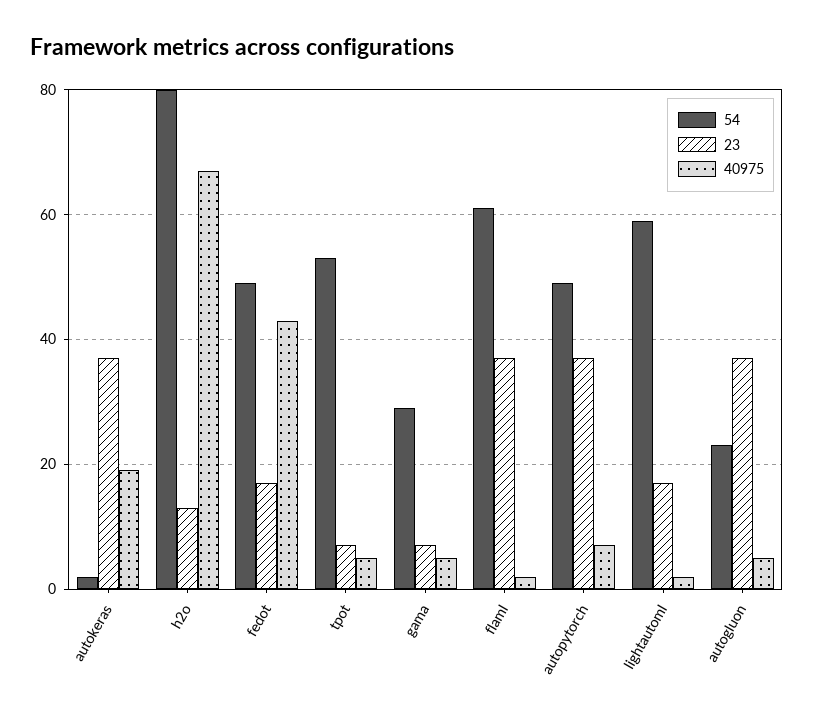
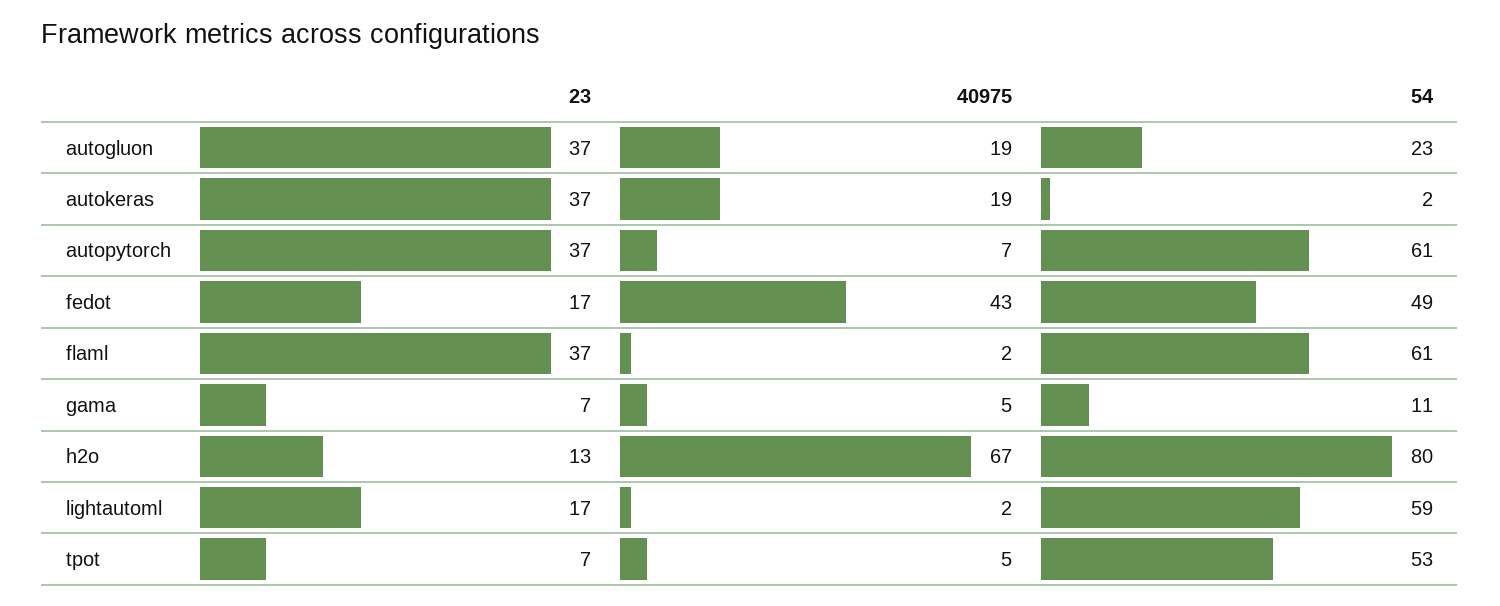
  {
    "54": {
      "autokeras": 2,
      "h2o": 80,
      "fedot": 49,
      "tpot": 53,
-     "gama": 30,
+     "gama": 11,
      "flaml": 61,
-     "autopytorch": 50,
+     "autopytorch": 61,
      "lightautoml": 59,
      "autogluon": 23
    },
    "23": {
      "autokeras": 37,
      "h2o": 13,
      "fedot": 17,
      "tpot": 7,
      "gama": 7,
      "flaml": 37,
      "autopytorch": 37,
      "lightautoml": 17,
      "autogluon": 37
    },
    "40975": {
      "autokeras": 19,
      "h2o": 67,
      "fedot": 43,
      "tpot": 5,
      "gama": 5,
      "flaml": 2,
      "autopytorch": 7,
      "lightautoml": 2,
-     "autogluon": 5
+     "autogluon": 19
    }
  }

